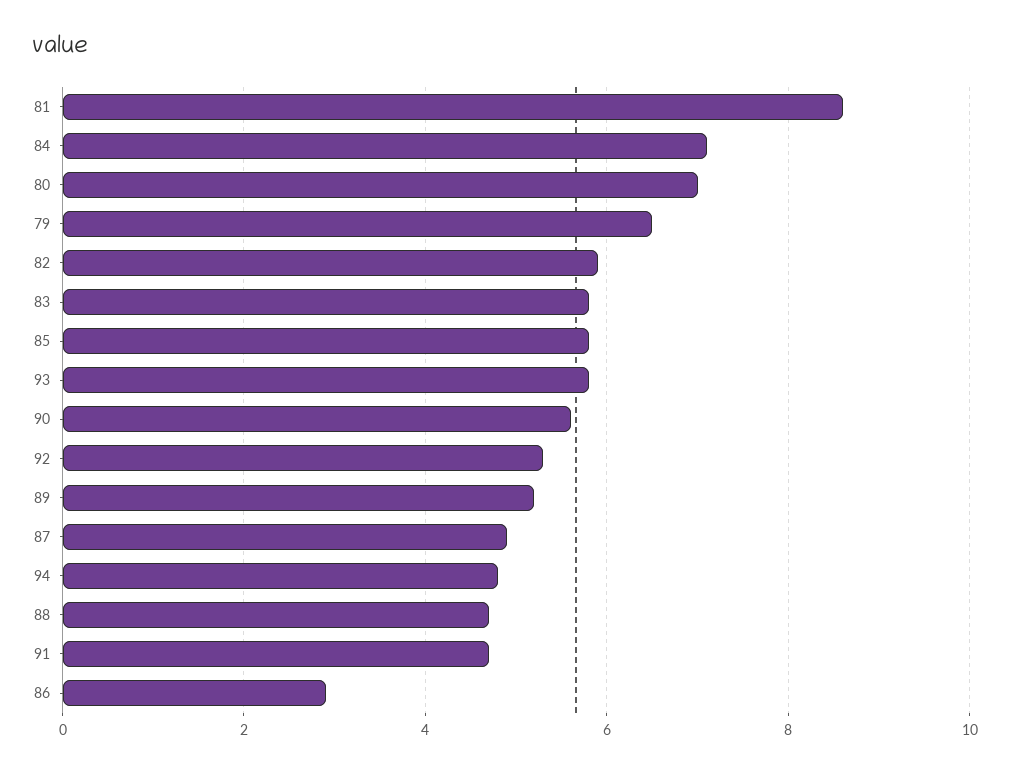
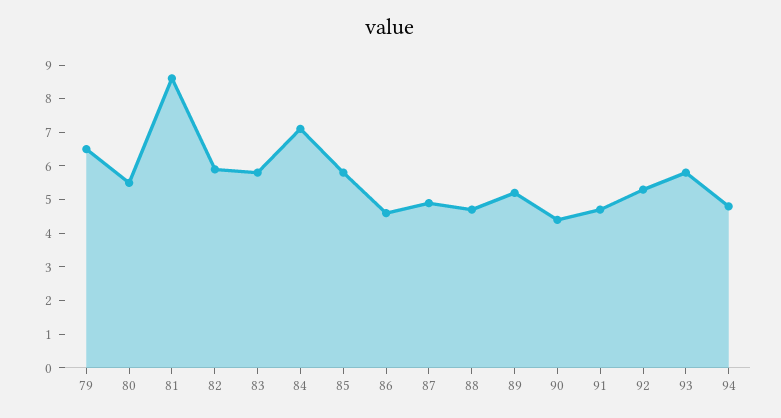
  {
    "81": 8.5,
    "84": 7,
-   "80": 7,
+   "80": 5.5,
    "79": 6.5,
    "82": 6,
    "83": 6,
    "85": 6,
    "93": 6,
-   "90": 5.5,
+   "90": 4.5,
    "92": 5.5,
    "89": 5,
    "87": 5,
    "94": 5,
    "88": 4.5,
    "91": 4.5,
-   "86": 3
+   "86": 4.5
  }

